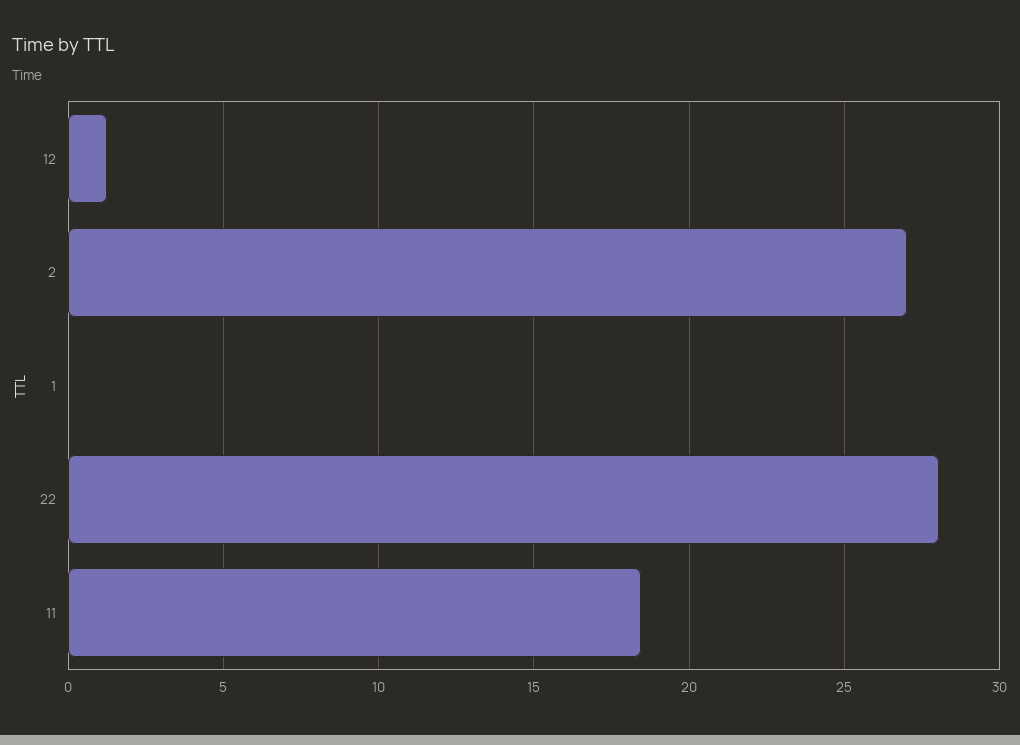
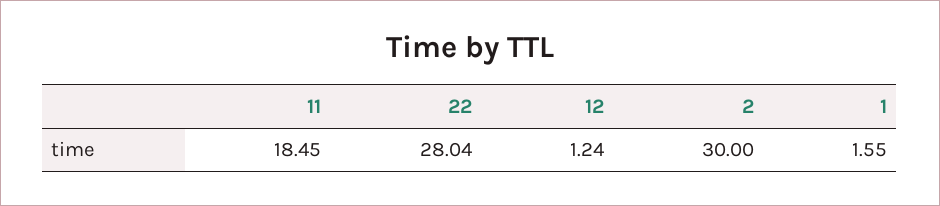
  {
    "12": 1.24,
-   "2": 27,
+   "2": 30,
-   "1": 0,
+   "1": 1.55,
    "22": 28.04,
    "11": 18.45
  }

